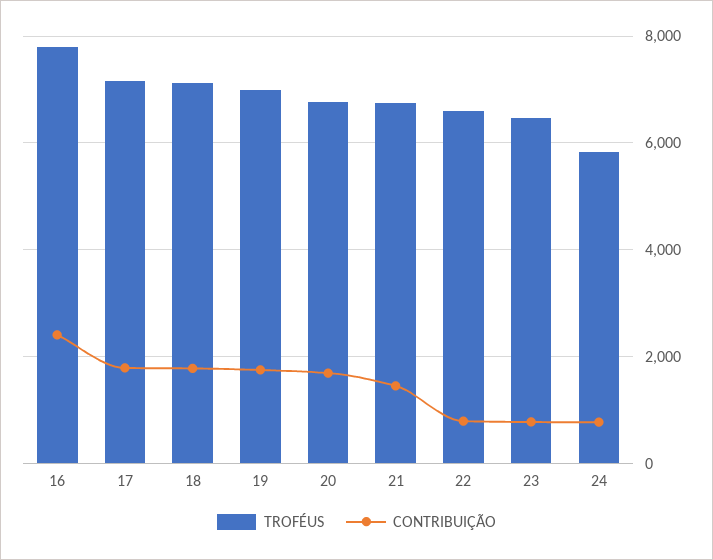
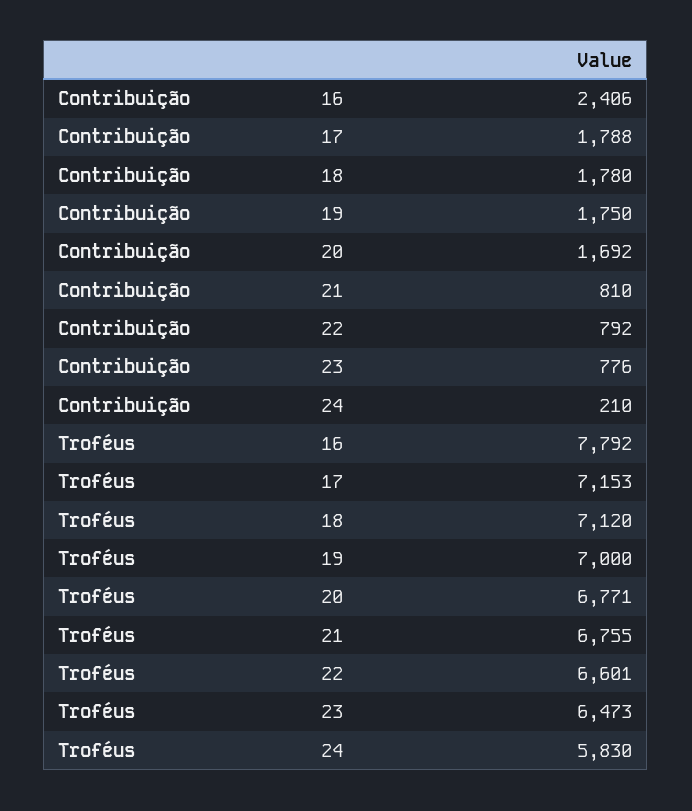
  {
    "TROFÉUS": {
      "16": 7792,
      "17": 7153,
      "18": 7120,
      "19": 7000,
      "20": 6771,
      "21": 6755,
      "22": 6601,
      "23": 6473,
      "24": 5830
    },
    "CONTRIBUIÇÃO": {
      "16": 2406,
      "17": 1788,
      "18": 1780,
      "19": 1750,
      "20": 1692,
-     "21": 1400,
+     "21": 810,
      "22": 792,
      "23": 776,
-     "24": 800
+     "24": 210
    }
  }

